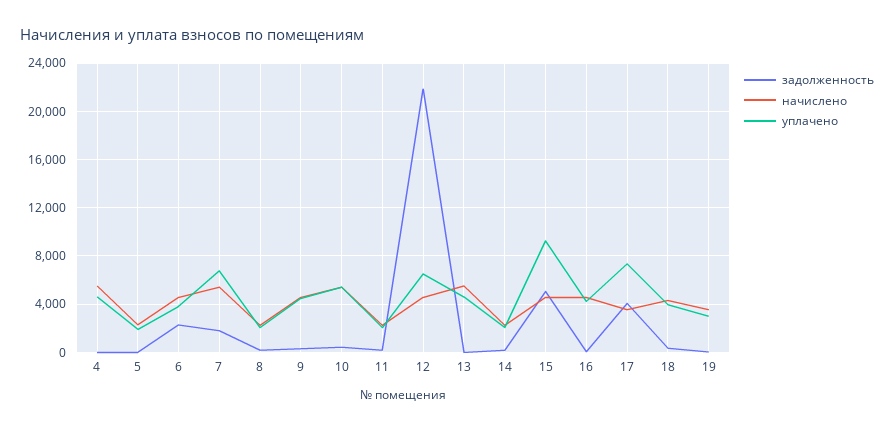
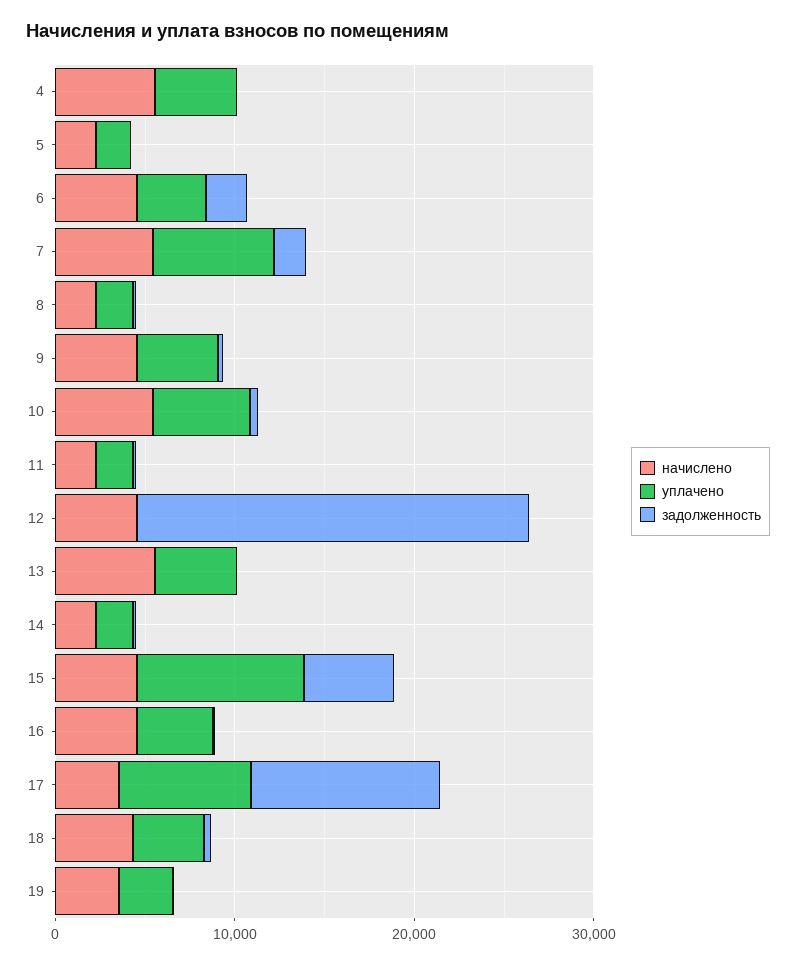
  {
    "задолженность": {
      "4": 0,
      "5": 0,
      "6": 2500,
      "7": 2000,
      "8": 0,
      "9": 500,
      "10": 500,
      "11": 0,
      "12": 22000,
      "13": 0,
      "14": 0,
      "15": 5000,
      "16": 0,
-     "17": 4000,
+     "17": 10000,
      "18": 500,
      "19": 0
    },
    "начислено": {
      "4": 5500,
      "5": 2500,
      "6": 4500,
      "7": 5500,
      "8": 2500,
      "9": 4500,
      "10": 5500,
      "11": 2500,
      "12": 4500,
      "13": 5500,
      "14": 2500,
      "15": 4500,
      "16": 4500,
      "17": 3500,
      "18": 4500,
      "19": 3500
    },
    "уплачено": {
      "4": 4500,
      "5": 2000,
      "6": 4000,
      "7": 7000,
      "8": 2000,
      "9": 4500,
      "10": 5500,
      "11": 2000,
-     "12": 6500,
+     "12": 0,
      "13": 4500,
      "14": 2000,
      "15": 9500,
      "16": 4000,
      "17": 7500,
      "18": 4000,
      "19": 3000
    }
  }

